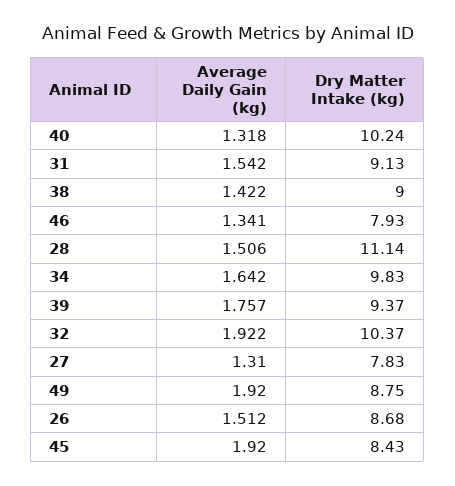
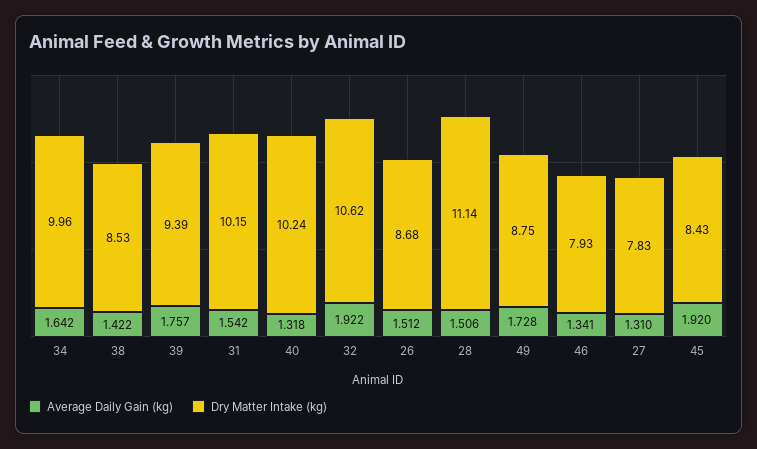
  {
    "Average Daily Gain (kg)": {
      "40": 1.318,
      "31": 1.542,
      "38": 1.422,
      "46": 1.341,
      "28": 1.506,
      "34": 1.642,
      "39": 1.757,
      "32": 1.922,
      "27": 1.31,
-     "49": 1.92,
+     "49": 1.728,
      "26": 1.512,
      "45": 1.92
    },
    "Dry Matter Intake (kg)": {
      "40": 10.24,
-     "31": 9.13,
+     "31": 10.15,
-     "38": 9,
+     "38": 8.53,
      "46": 7.93,
      "28": 11.14,
-     "34": 9.83,
+     "34": 9.96,
-     "39": 9.37,
+     "39": 9.39,
-     "32": 10.37,
+     "32": 10.62,
      "27": 7.83,
      "49": 8.75,
      "26": 8.68,
      "45": 8.43
    }
  }

